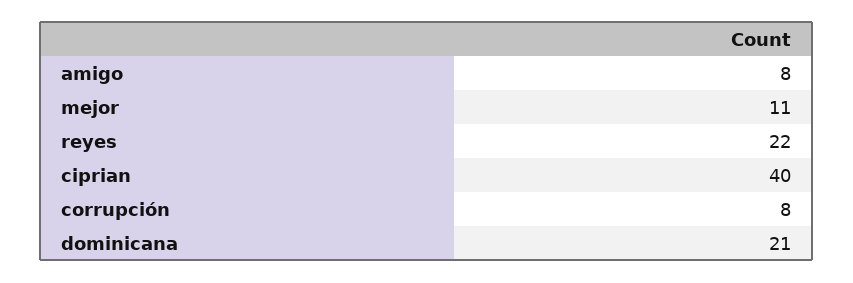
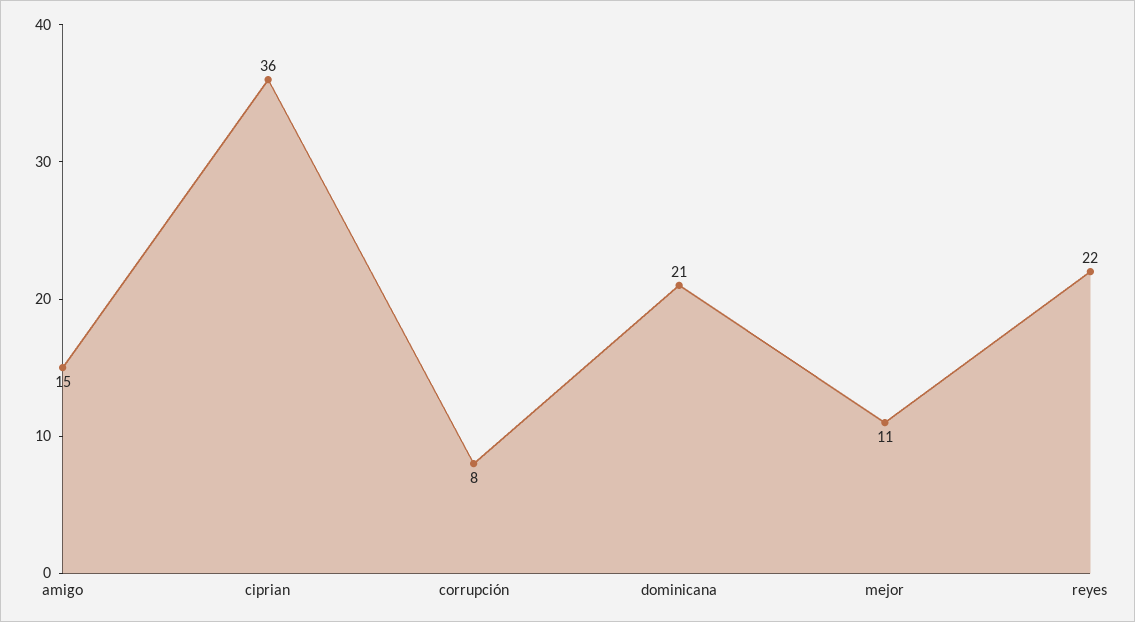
  {
-   "amigo": 8,
+   "amigo": 15,
    "mejor": 11,
    "reyes": 22,
-   "ciprian": 40,
+   "ciprian": 36,
    "corrupción": 8,
    "dominicana": 21
  }

